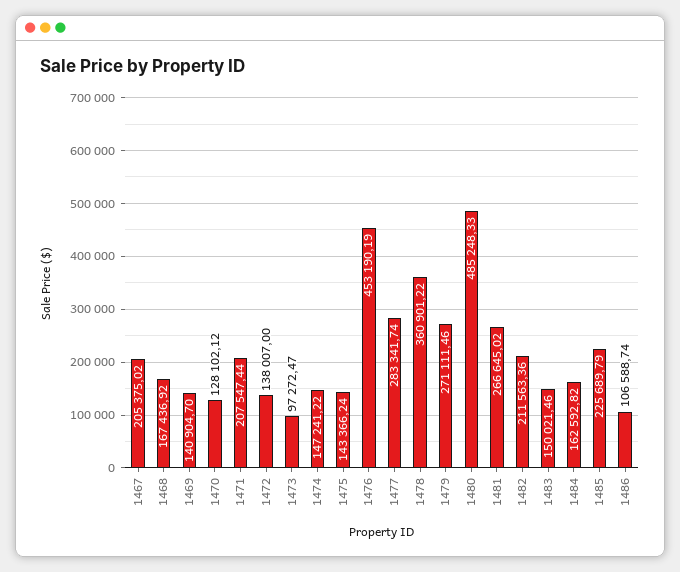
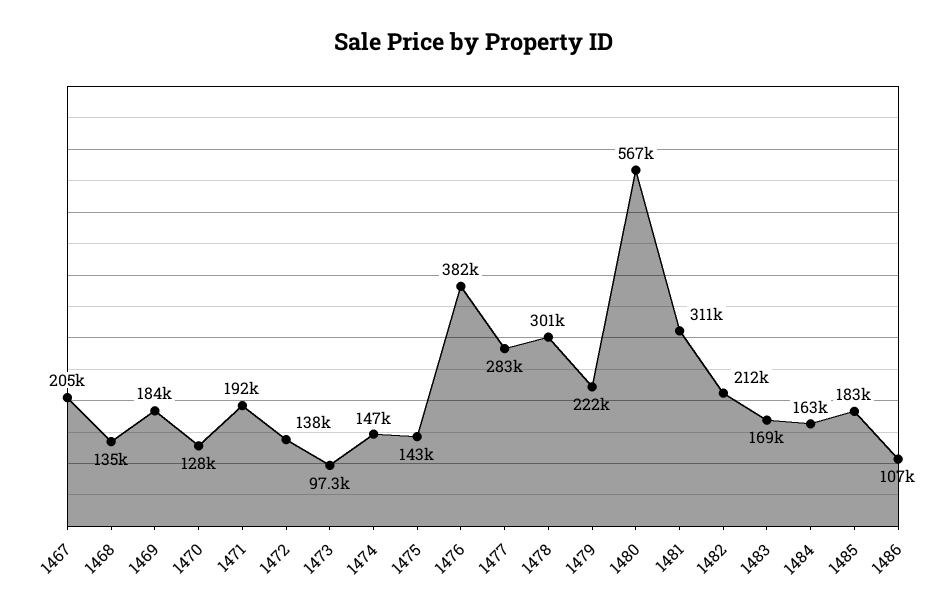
  {
    "1467": 205375.02,
-   "1468": 167436.92,
+   "1468": 135000,
-   "1469": 140904.7,
+   "1469": 184000,
    "1470": 128102.12,
-   "1471": 207547.44,
+   "1471": 192000,
    "1472": 138007,
    "1473": 97272.47,
    "1474": 147241.22,
    "1475": 143366.24,
-   "1476": 453190.19,
+   "1476": 382000,
    "1477": 283341.74,
-   "1478": 360901.22,
+   "1478": 301000,
-   "1479": 271111.46,
+   "1479": 222000,
-   "1480": 485248.33,
+   "1480": 567000,
-   "1481": 266645.02,
+   "1481": 311000,
    "1482": 211563.36,
-   "1483": 150021.46,
+   "1483": 169000,
    "1484": 162592.82,
-   "1485": 225689.79,
+   "1485": 183000,
    "1486": 106588.74
  }

